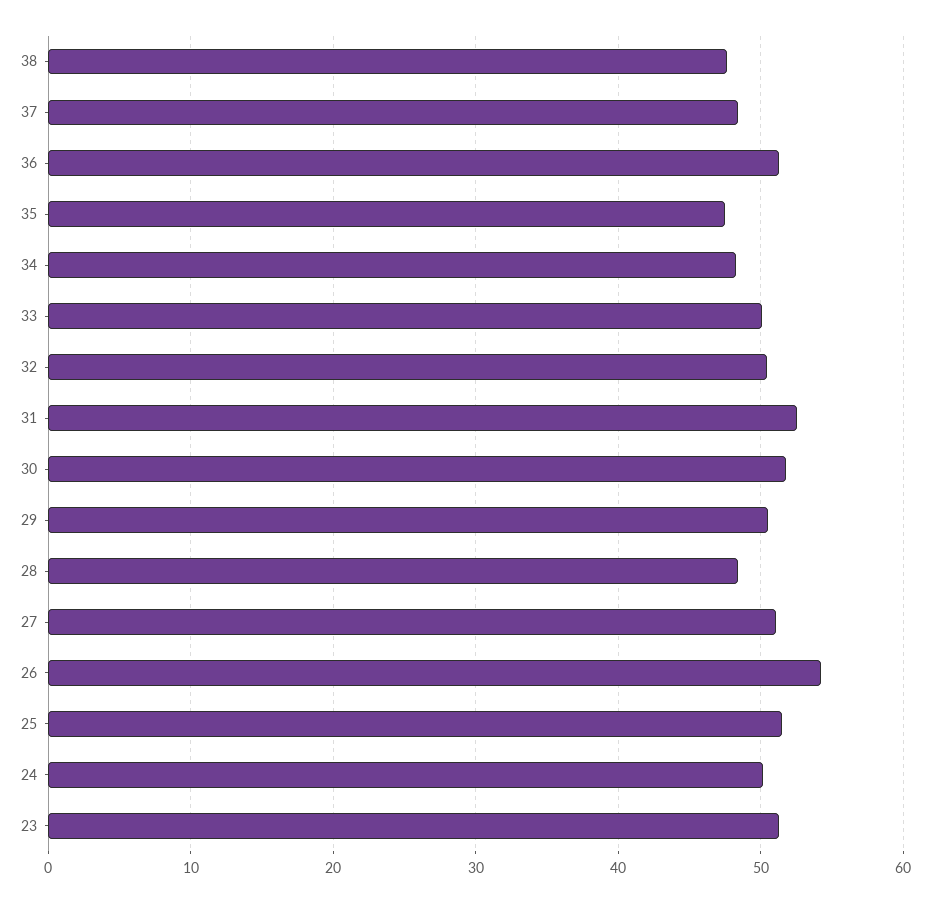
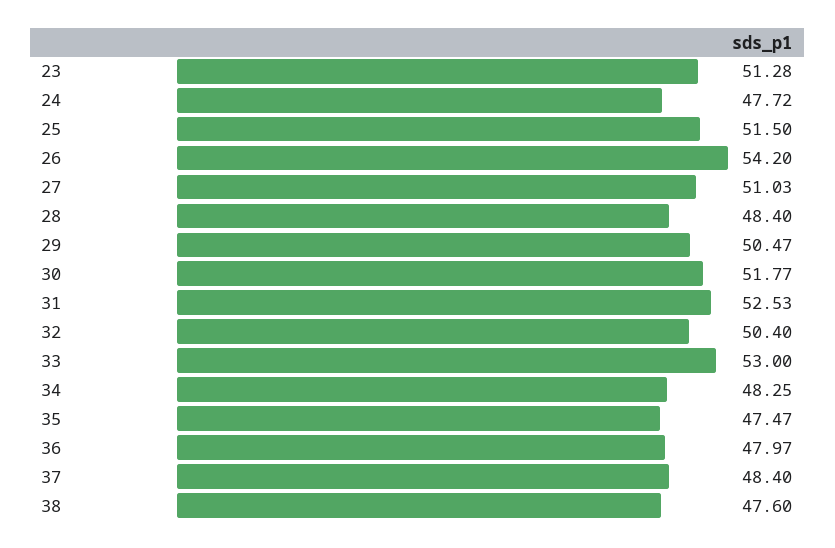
  {
    "38": 47.6,
    "37": 48.4,
-   "36": 51,
+   "36": 47.97,
    "35": 47.47,
    "34": 48.25,
-   "33": 50,
+   "33": 53,
    "32": 50.4,
    "31": 52.53,
    "30": 51.77,
    "29": 50.47,
    "28": 48.4,
    "27": 51.03,
    "26": 54.2,
    "25": 51.5,
-   "24": 50,
+   "24": 47.72,
    "23": 51.28
  }

